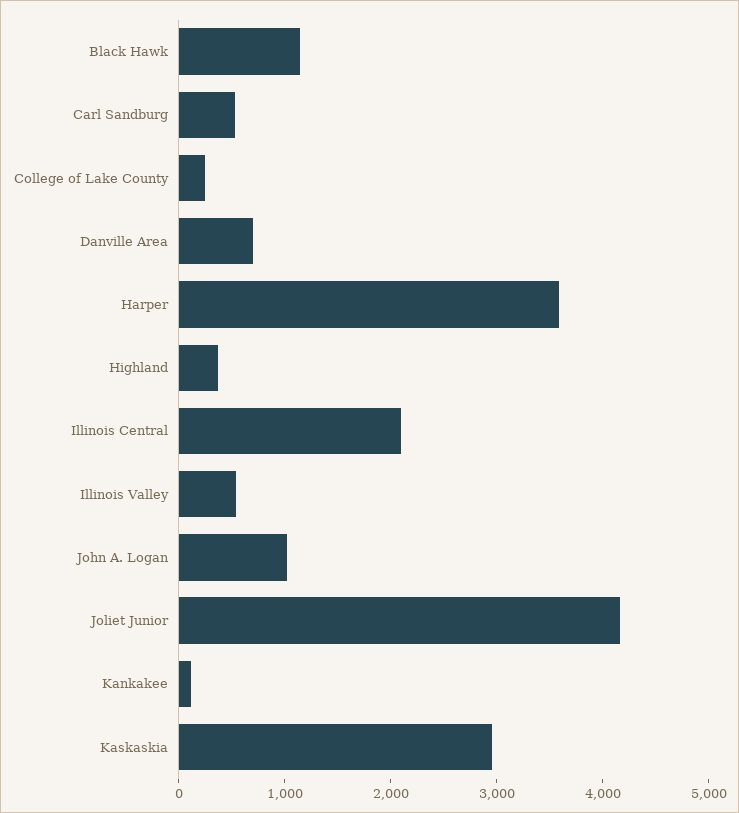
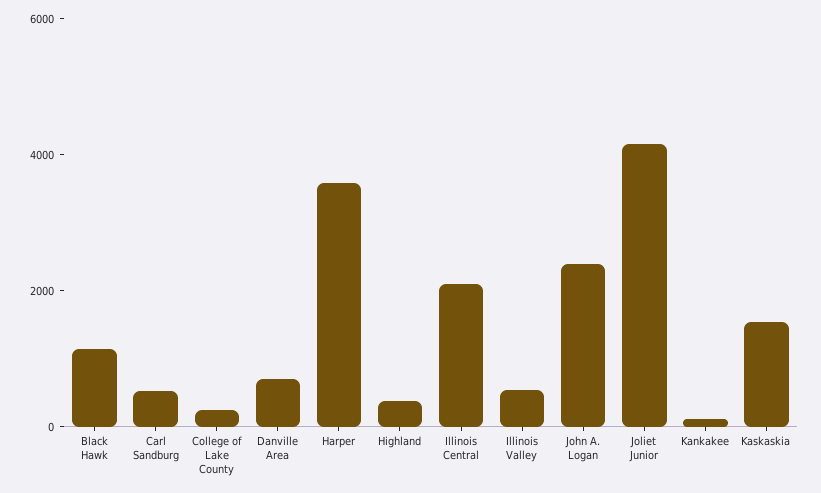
  {
    "Black Hawk": 1200,
    "Carl Sandburg": 600,
    "College of Lake County": 200,
    "Danville Area": 600,
    "Harper": 3600,
    "Highland": 400,
    "Illinois Central": 2000,
    "Illinois Valley": 600,
-   "John A. Logan": 1000,
+   "John A. Logan": 2500,
    "Joliet Junior": 4200,
    "Kankakee": 200,
-   "Kaskaskia": 3000
+   "Kaskaskia": 1500
  }

